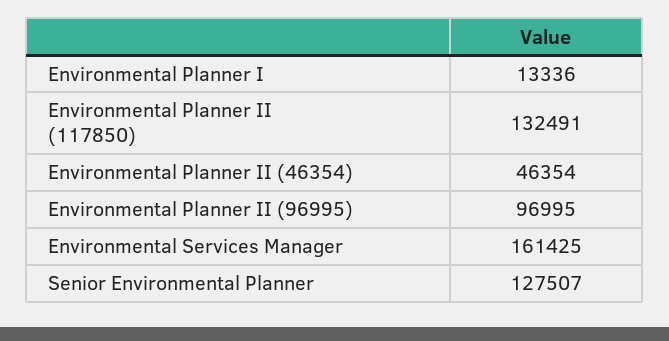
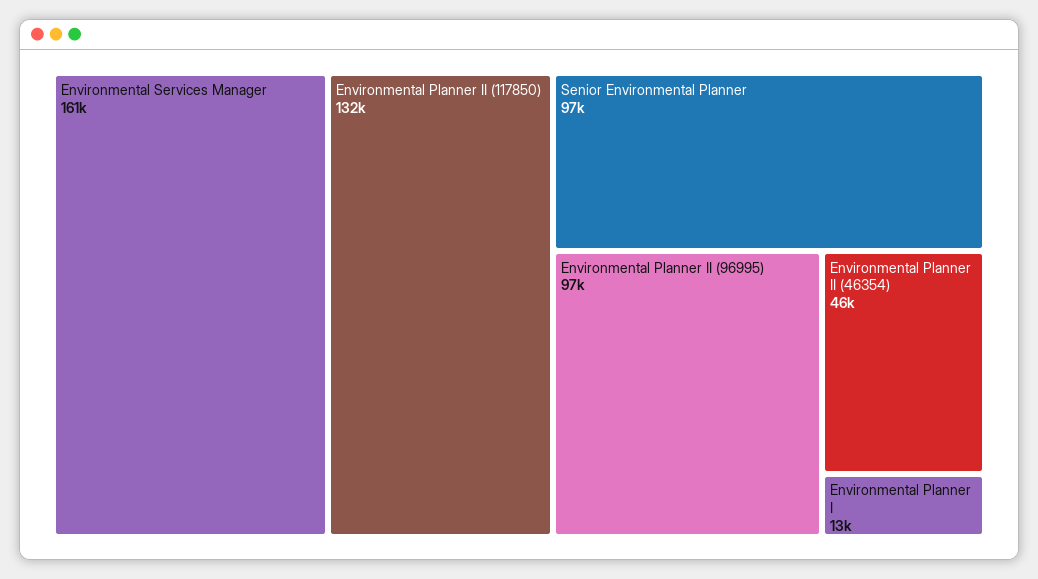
  {
    "Environmental Planner I": 13336,
    "Environmental Planner II (117850)": 132491,
    "Environmental Planner II (46354)": 46354,
    "Environmental Planner II (96995)": 96995,
    "Environmental Services Manager": 161425,
-   "Senior Environmental Planner": 127507
+   "Senior Environmental Planner": 97000
  }

